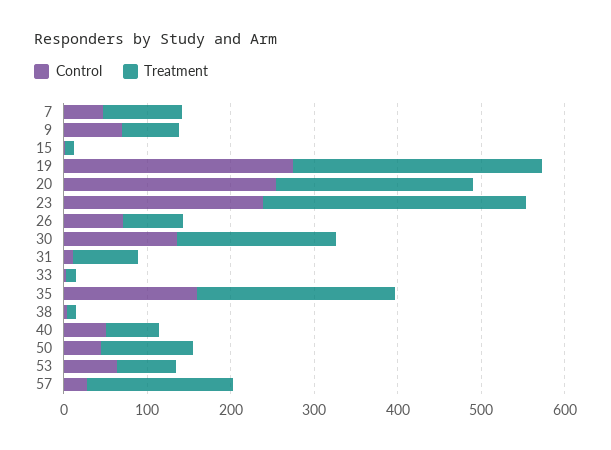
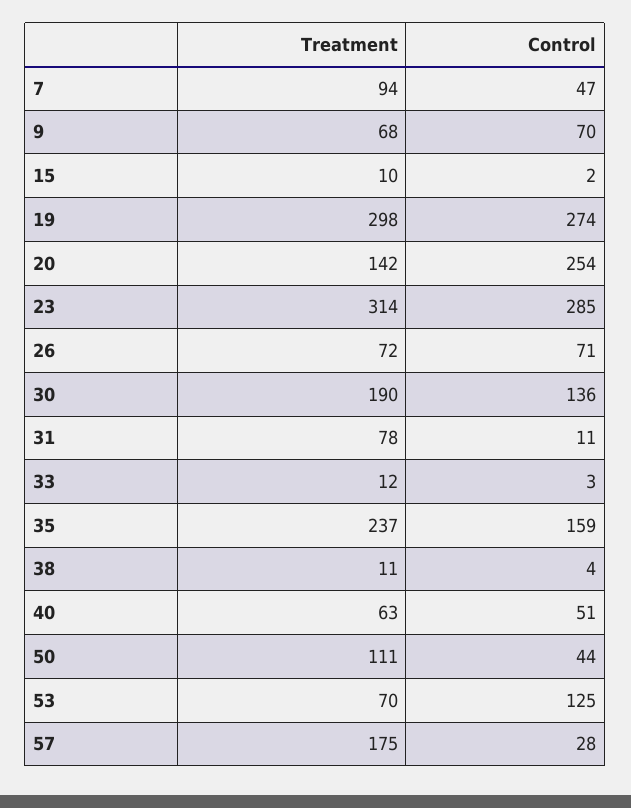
  {
    "Control": {
      "7": 47,
      "9": 70,
      "15": 2,
      "19": 274,
      "20": 254,
-     "23": 240,
+     "23": 285,
      "26": 71,
      "30": 136,
      "31": 11,
      "33": 3,
      "35": 159,
      "38": 4,
      "40": 51,
      "50": 44,
-     "53": 60,
+     "53": 125,
      "57": 28
    },
    "Treatment": {
      "7": 94,
      "9": 68,
      "15": 10,
      "19": 298,
-     "20": 240,
+     "20": 142,
      "23": 314,
      "26": 72,
      "30": 190,
      "31": 78,
      "33": 12,
      "35": 237,
      "38": 11,
      "40": 63,
      "50": 111,
      "53": 70,
      "57": 175
    }
  }

